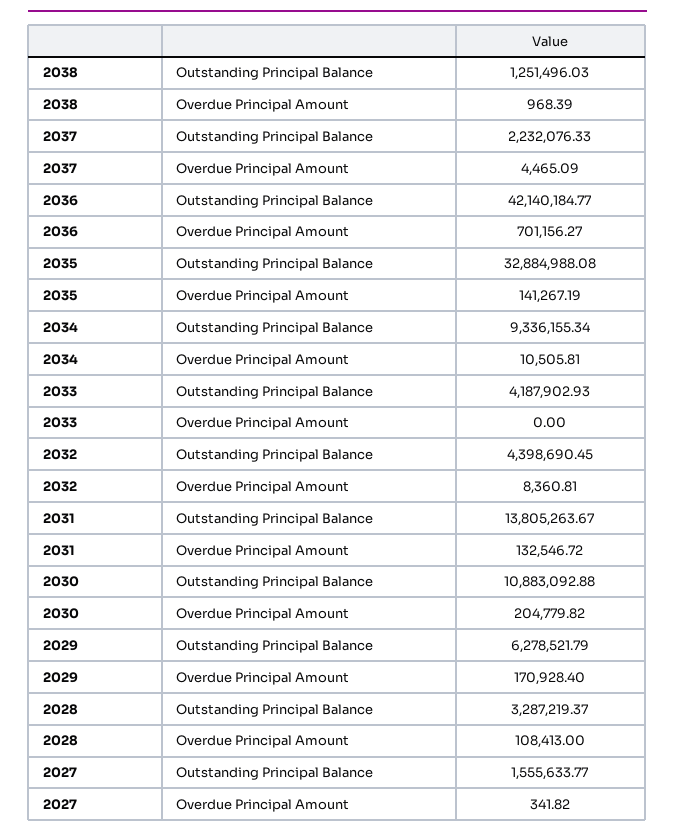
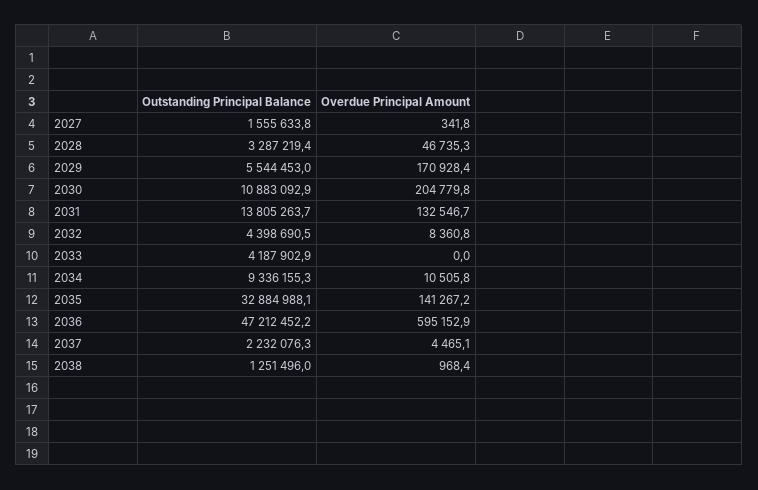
  {
    "2038": {
      "Outstanding Principal Balance": 1251496.03,
      "Overdue Principal Amount": 968.39
    },
    "2037": {
      "Outstanding Principal Balance": 2232076.33,
      "Overdue Principal Amount": 4465.09
    },
    "2036": {
-     "Outstanding Principal Balance": 42140184.77,
+     "Outstanding Principal Balance": 47212452.2,
-     "Overdue Principal Amount": 701156.27
+     "Overdue Principal Amount": 595152.9
    },
    "2035": {
      "Outstanding Principal Balance": 32884988.08,
      "Overdue Principal Amount": 141267.19
    },
    "2034": {
      "Outstanding Principal Balance": 9336155.34,
      "Overdue Principal Amount": 10505.81
    },
    "2033": {
      "Outstanding Principal Balance": 4187902.93,
      "Overdue Principal Amount": 0
    },
    "2032": {
      "Outstanding Principal Balance": 4398690.45,
      "Overdue Principal Amount": 8360.81
    },
    "2031": {
      "Outstanding Principal Balance": 13805263.67,
      "Overdue Principal Amount": 132546.72
    },
    "2030": {
      "Outstanding Principal Balance": 10883092.88,
      "Overdue Principal Amount": 204779.82
    },
    "2029": {
-     "Outstanding Principal Balance": 6278521.79,
+     "Outstanding Principal Balance": 5544453,
      "Overdue Principal Amount": 170928.4
    },
    "2028": {
      "Outstanding Principal Balance": 3287219.37,
-     "Overdue Principal Amount": 108413
+     "Overdue Principal Amount": 46735.3
    },
    "2027": {
      "Outstanding Principal Balance": 1555633.77,
      "Overdue Principal Amount": 341.82
    }
  }

